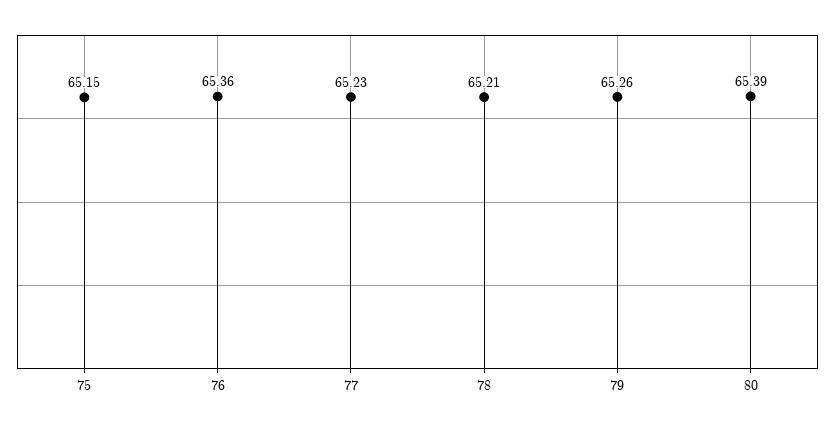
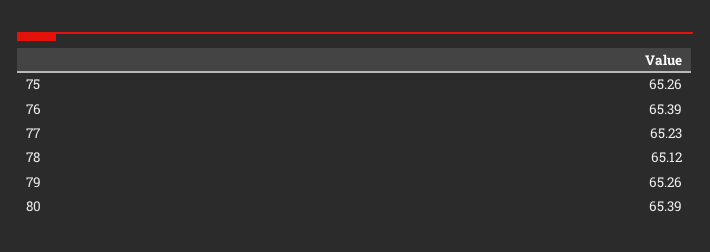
  {
-   "75": 65.15,
+   "75": 65.26,
-   "76": 65.36,
+   "76": 65.39,
    "77": 65.23,
-   "78": 65.21,
+   "78": 65.12,
    "79": 65.26,
    "80": 65.39
  }

